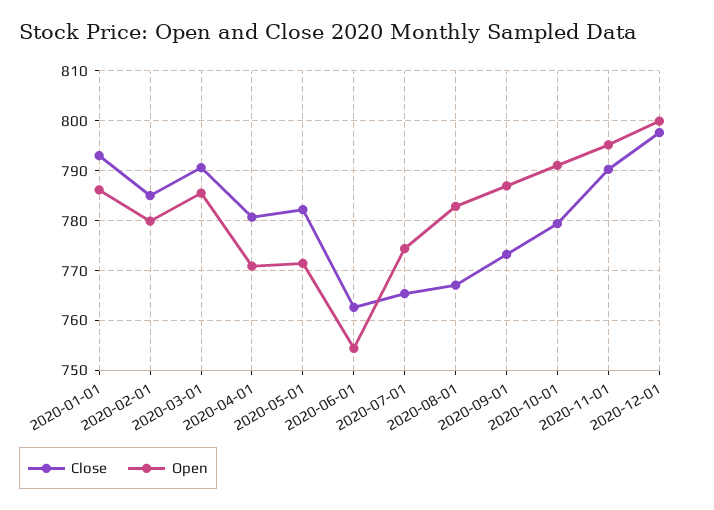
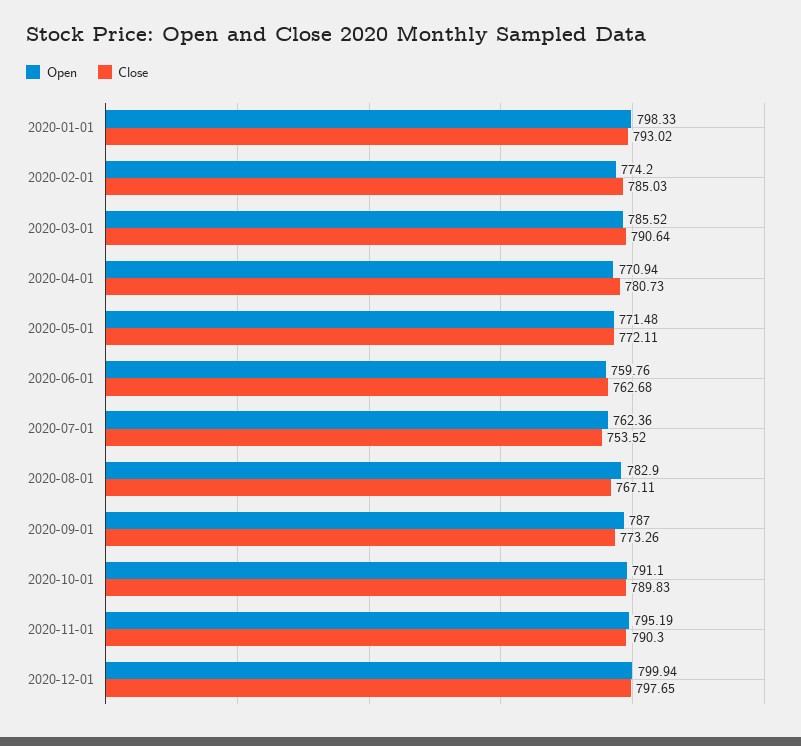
  {
    "Close": {
      "2020-01-01": 793.02,
      "2020-02-01": 785.03,
      "2020-03-01": 790.64,
      "2020-04-01": 780.73,
-     "2020-05-01": 782,
+     "2020-05-01": 772.11,
      "2020-06-01": 762.68,
-     "2020-07-01": 766,
+     "2020-07-01": 753.52,
      "2020-08-01": 767.11,
      "2020-09-01": 773.26,
-     "2020-10-01": 780,
+     "2020-10-01": 789.83,
      "2020-11-01": 790.3,
      "2020-12-01": 797.65
    },
    "Open": {
-     "2020-01-01": 786,
+     "2020-01-01": 798.33,
-     "2020-02-01": 780,
+     "2020-02-01": 774.2,
      "2020-03-01": 785.52,
      "2020-04-01": 770.94,
      "2020-05-01": 771.48,
-     "2020-06-01": 754,
+     "2020-06-01": 759.76,
-     "2020-07-01": 774,
+     "2020-07-01": 762.36,
      "2020-08-01": 782.9,
      "2020-09-01": 787,
      "2020-10-01": 791.1,
      "2020-11-01": 795.19,
      "2020-12-01": 799.94
    }
  }

